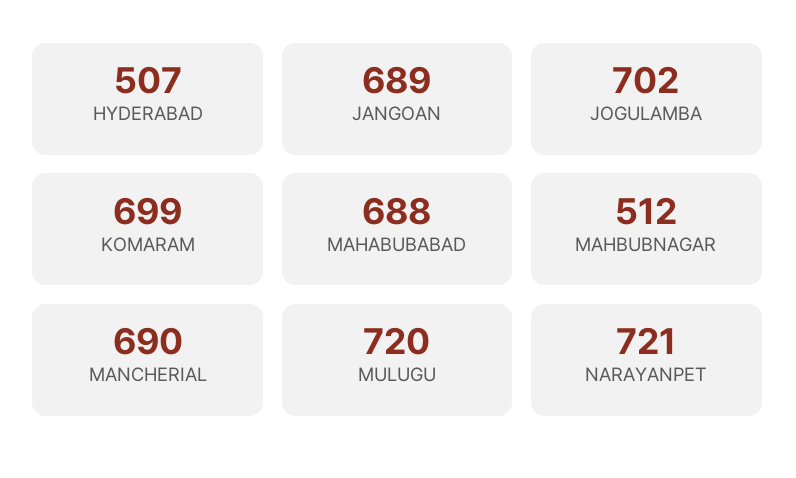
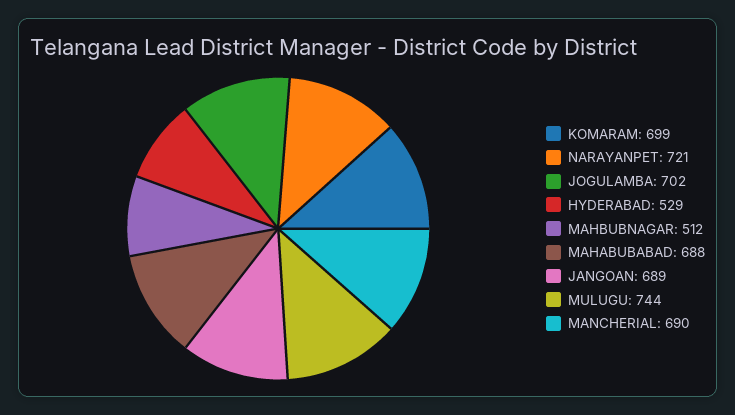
  {
-   "HYDERABAD": 507,
+   "HYDERABAD": 529,
    "JANGOAN": 689,
    "JOGULAMBA": 702,
    "KOMARAM": 699,
    "MAHABUBABAD": 688,
    "MAHBUBNAGAR": 512,
    "MANCHERIAL": 690,
-   "MULUGU": 720,
+   "MULUGU": 744,
    "NARAYANPET": 721
  }

